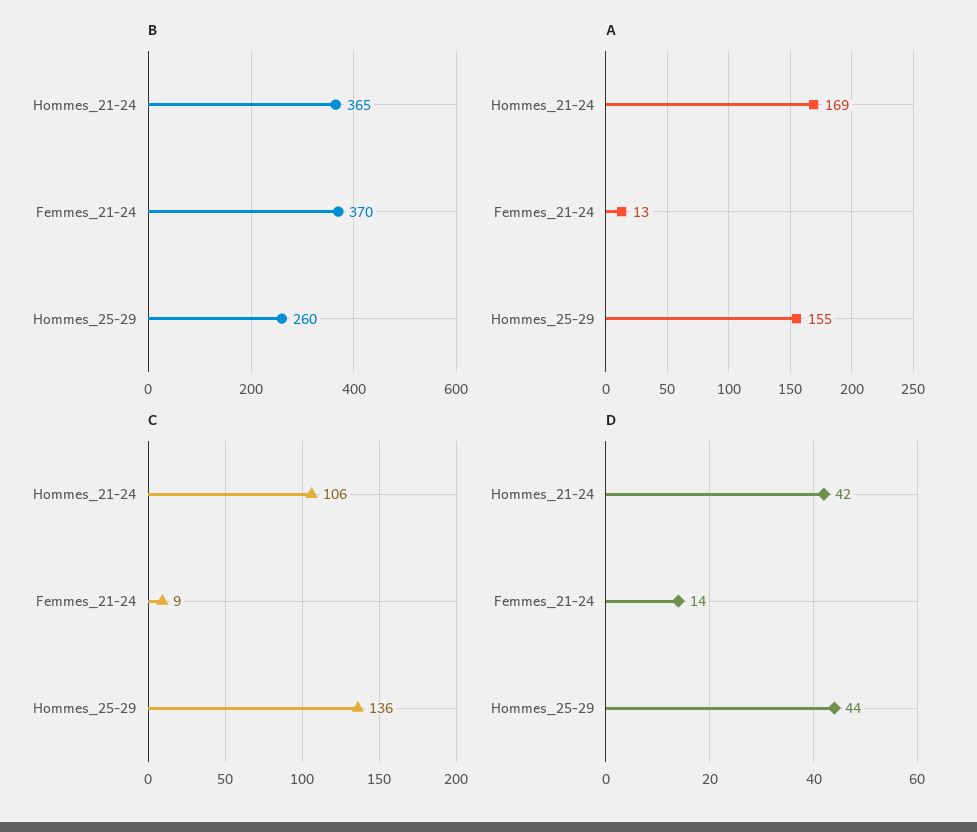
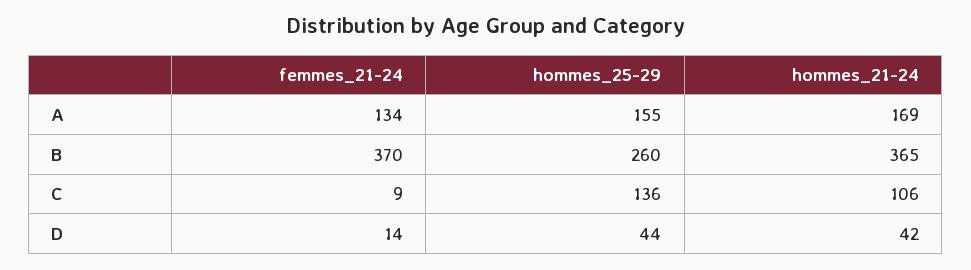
  {
    "B": {
      "Hommes_21-24": 365,
      "Femmes_21-24": 370,
      "Hommes_25-29": 260
    },
    "A": {
      "Hommes_21-24": 169,
-     "Femmes_21-24": 13,
+     "Femmes_21-24": 134,
      "Hommes_25-29": 155
    },
    "C": {
      "Hommes_21-24": 106,
      "Femmes_21-24": 9,
      "Hommes_25-29": 136
    },
    "D": {
      "Hommes_21-24": 42,
      "Femmes_21-24": 14,
      "Hommes_25-29": 44
    }
  }

